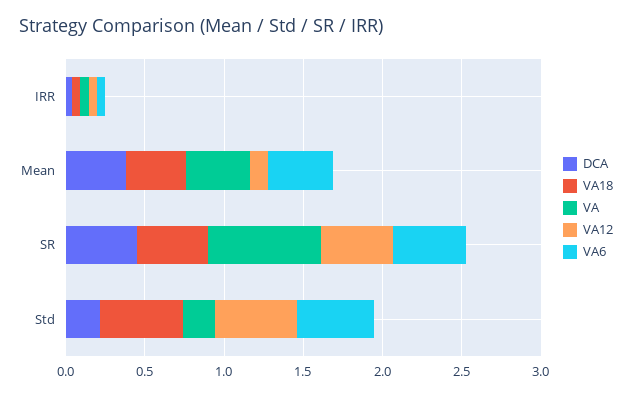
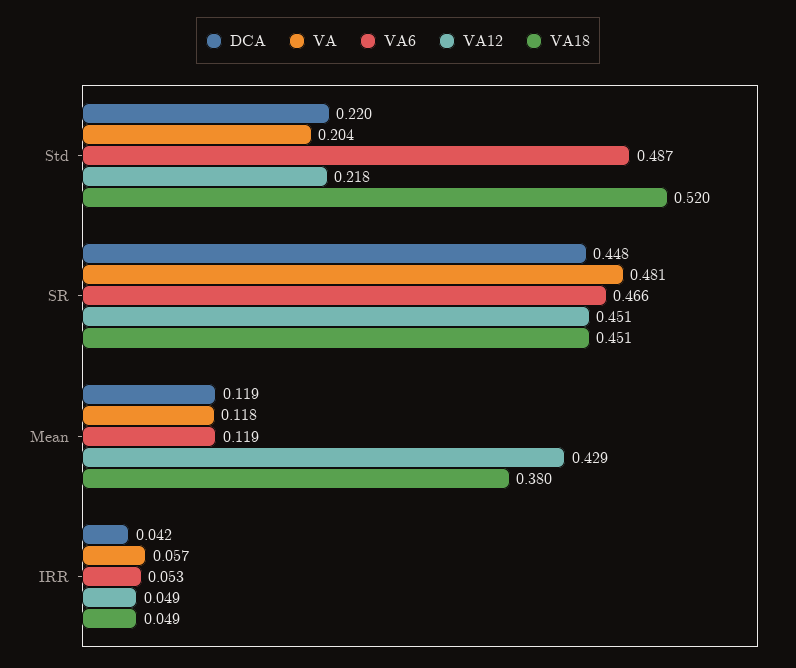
  {
    "DCA": {
      "IRR": 0.042,
-     "Mean": 0.4,
+     "Mean": 0.119,
      "SR": 0.448,
      "Std": 0.22
    },
    "VA18": {
      "IRR": 0.049,
      "Mean": 0.38,
      "SR": 0.451,
      "Std": 0.52
    },
    "VA": {
      "IRR": 0.057,
-     "Mean": 0.4,
+     "Mean": 0.118,
-     "SR": 0.7,
+     "SR": 0.481,
      "Std": 0.204
    },
    "VA12": {
      "IRR": 0.049,
-     "Mean": 0.1,
+     "Mean": 0.429,
      "SR": 0.451,
-     "Std": 0.5
+     "Std": 0.218
    },
    "VA6": {
      "IRR": 0.053,
-     "Mean": 0.4,
+     "Mean": 0.119,
      "SR": 0.466,
      "Std": 0.487
    }
  }

